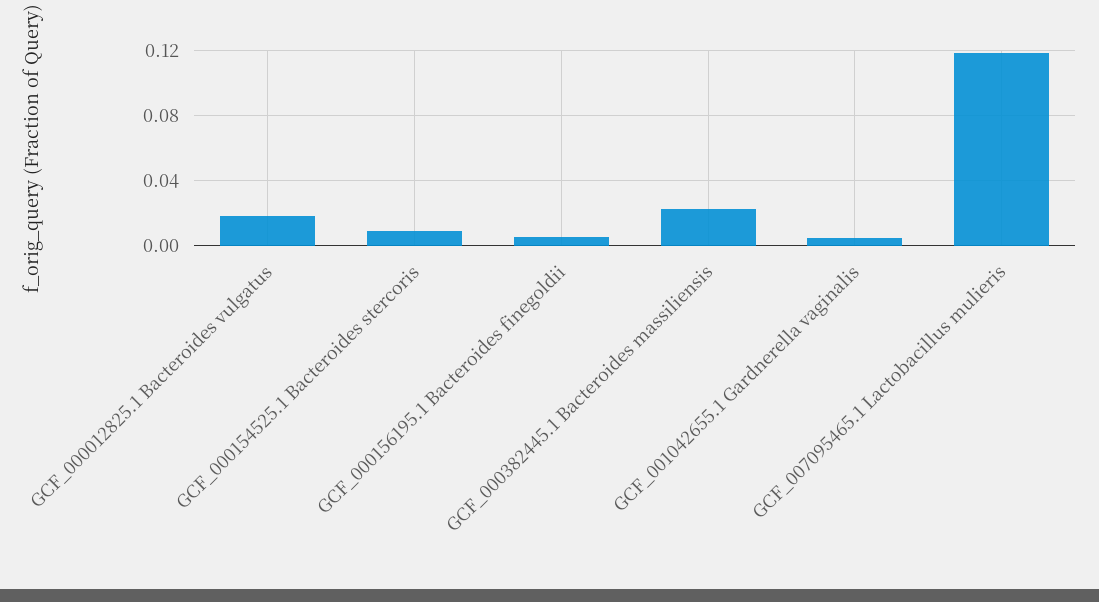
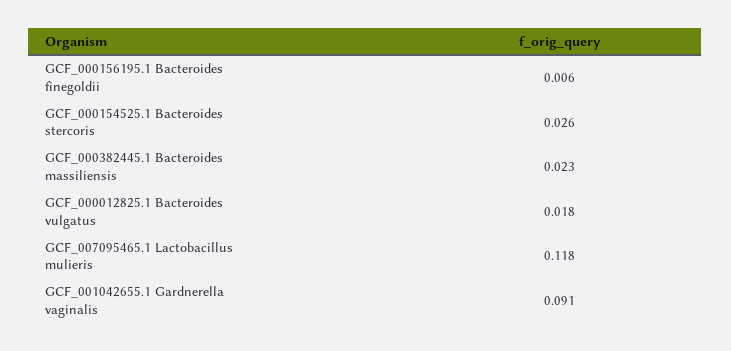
  {
    "GCF_000012825.1 Bacteroides vulgatus": 0.018,
-   "GCF_000154525.1 Bacteroides stercoris": 0.01,
+   "GCF_000154525.1 Bacteroides stercoris": 0.026,
    "GCF_000156195.1 Bacteroides finegoldii": 0.006,
    "GCF_000382445.1 Bacteroides massiliensis": 0.023,
-   "GCF_001042655.1 Gardnerella vaginalis": 0.005,
+   "GCF_001042655.1 Gardnerella vaginalis": 0.091,
    "GCF_007095465.1 Lactobacillus mulieris": 0.118
  }

